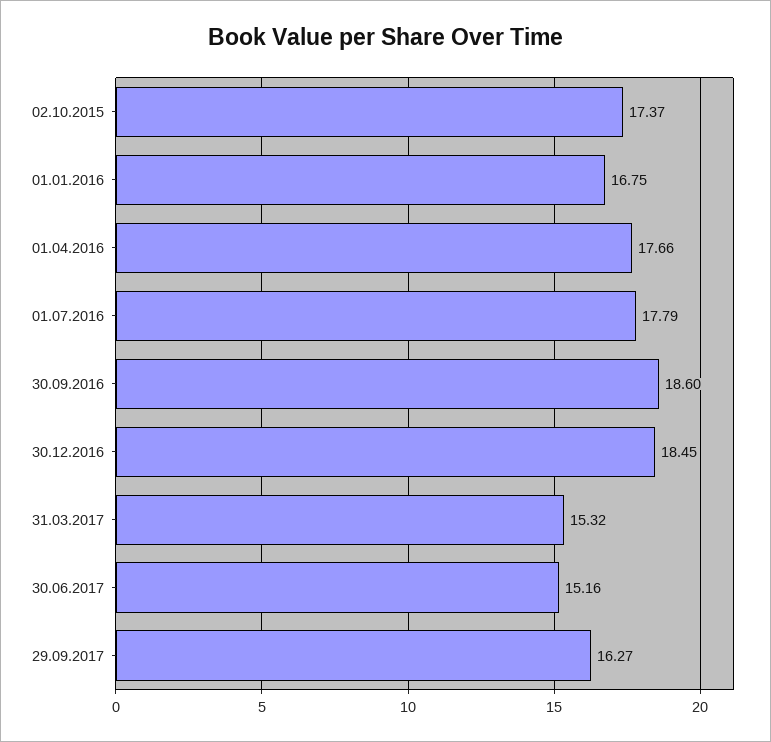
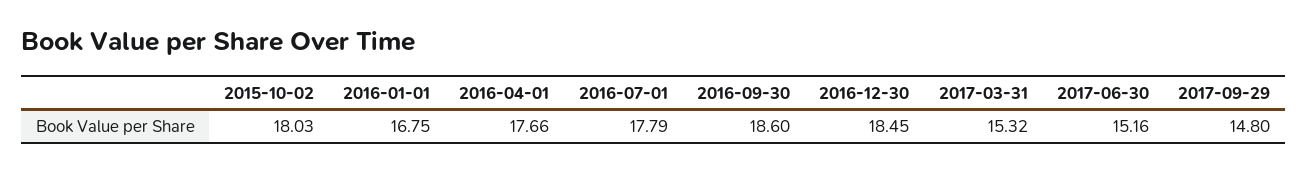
  {
-   "02.10.2015": 17.37,
+   "02.10.2015": 18.03,
    "01.01.2016": 16.75,
    "01.04.2016": 17.66,
    "01.07.2016": 17.79,
    "30.09.2016": 18.6,
    "30.12.2016": 18.45,
    "31.03.2017": 15.32,
    "30.06.2017": 15.16,
-   "29.09.2017": 16.27
+   "29.09.2017": 14.8
  }

